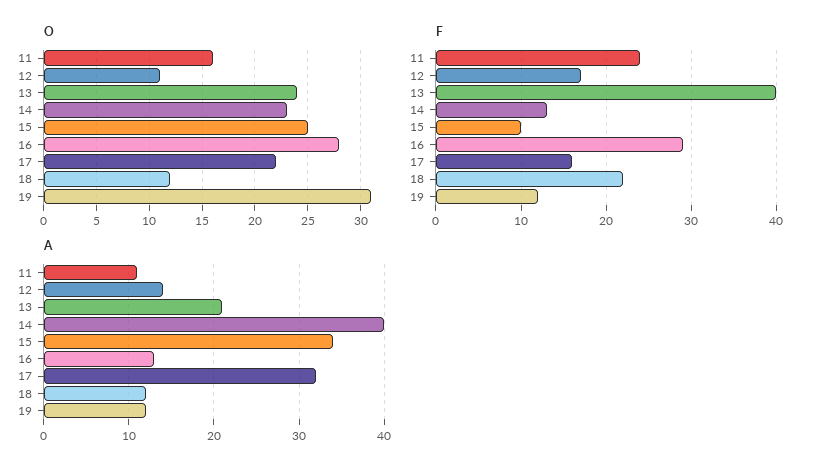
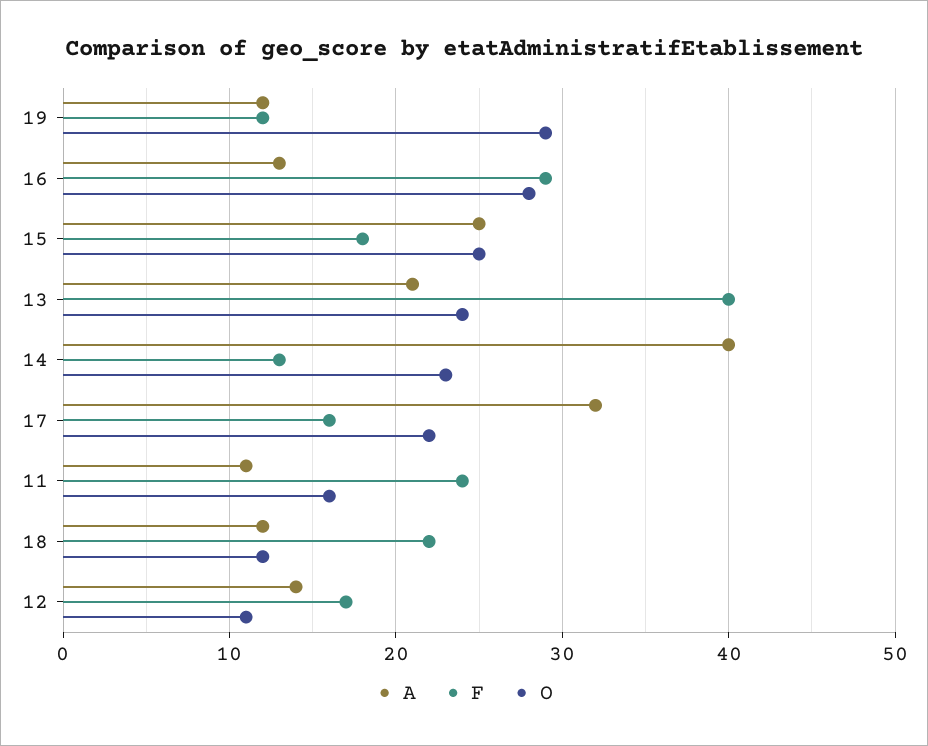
  {
    "O": {
      "11": 16,
      "12": 11,
      "13": 24,
      "14": 23,
      "15": 25,
      "16": 28,
      "17": 22,
      "18": 12,
-     "19": 31
+     "19": 29
    },
    "F": {
      "11": 24,
      "12": 17,
      "13": 40,
      "14": 13,
-     "15": 10,
+     "15": 18,
      "16": 29,
      "17": 16,
      "18": 22,
      "19": 12
    },
    "A": {
      "11": 11,
      "12": 14,
      "13": 21,
      "14": 40,
-     "15": 34,
+     "15": 25,
      "16": 13,
      "17": 32,
      "18": 12,
      "19": 12
    }
  }

